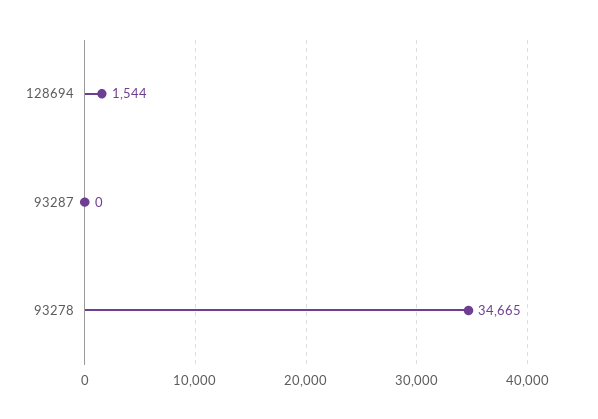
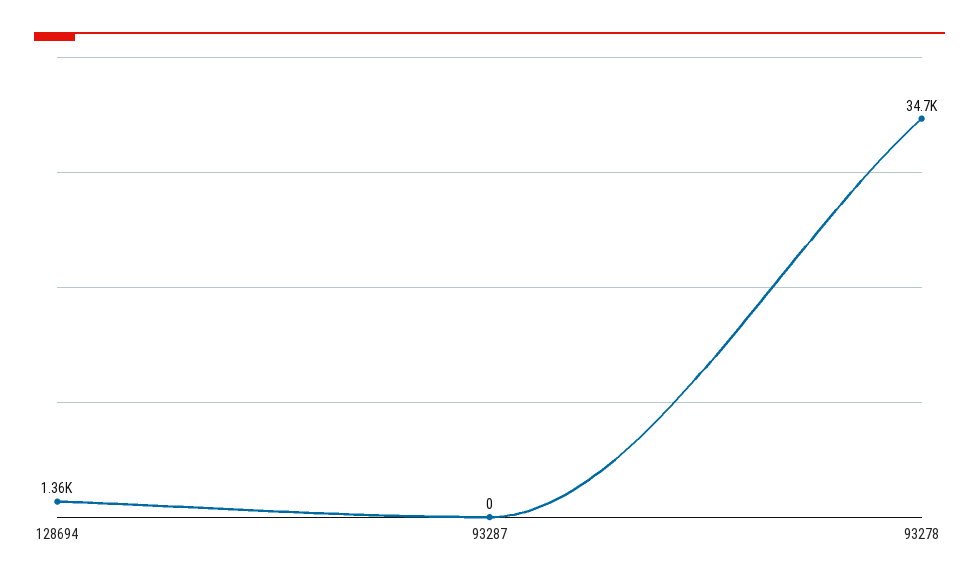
  {
-   "128694": 1544,
+   "128694": 1360,
    "93287": 0,
    "93278": 34665
  }

